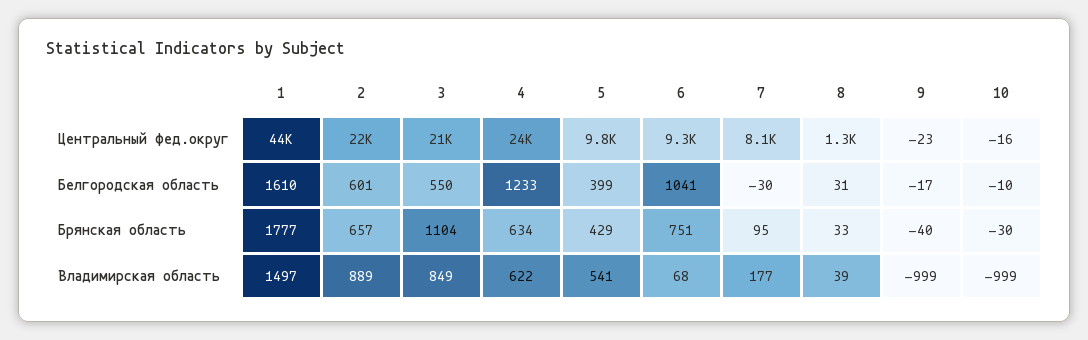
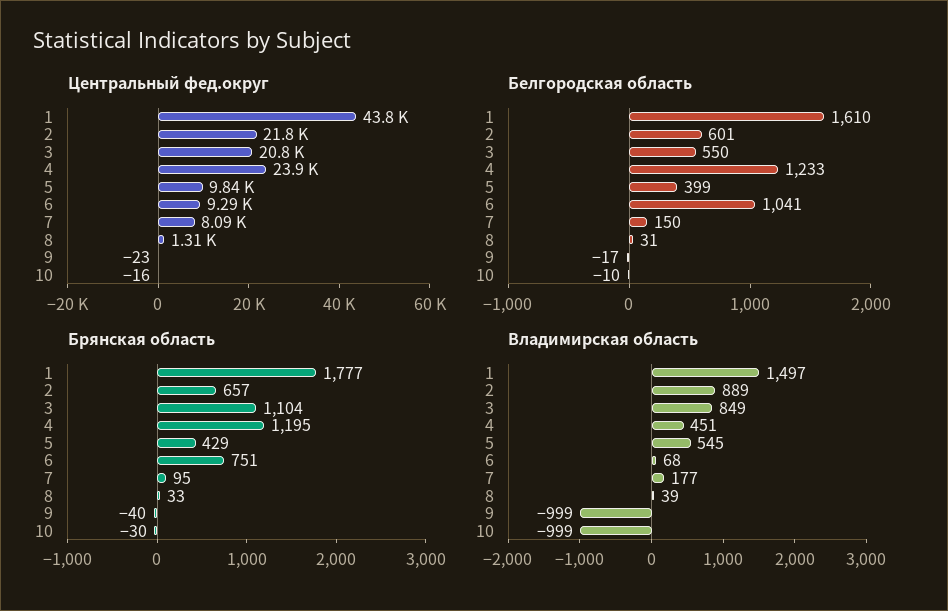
  {
    "Центральный фед.округ": {
      "1": 43800,
      "2": 21800,
      "3": 20800,
      "4": 23900,
      "5": 9840,
      "6": 9290,
      "7": 8090,
      "8": 1310,
      "9": -23,
      "10": -16
    },
    "Белгородская область": {
      "1": 1610,
      "2": 601,
      "3": 550,
      "4": 1233,
      "5": 399,
      "6": 1041,
-     "7": -30,
+     "7": 150,
      "8": 31,
      "9": -17,
      "10": -10
    },
    "Брянская область": {
      "1": 1777,
      "2": 657,
      "3": 1104,
-     "4": 634,
+     "4": 1195,
      "5": 429,
      "6": 751,
      "7": 95,
      "8": 33,
      "9": -40,
      "10": -30
    },
    "Владимирская область": {
      "1": 1497,
      "2": 889,
      "3": 849,
-     "4": 622,
+     "4": 451,
-     "5": 541,
+     "5": 545,
      "6": 68,
      "7": 177,
      "8": 39,
      "9": -999,
      "10": -999
    }
  }

